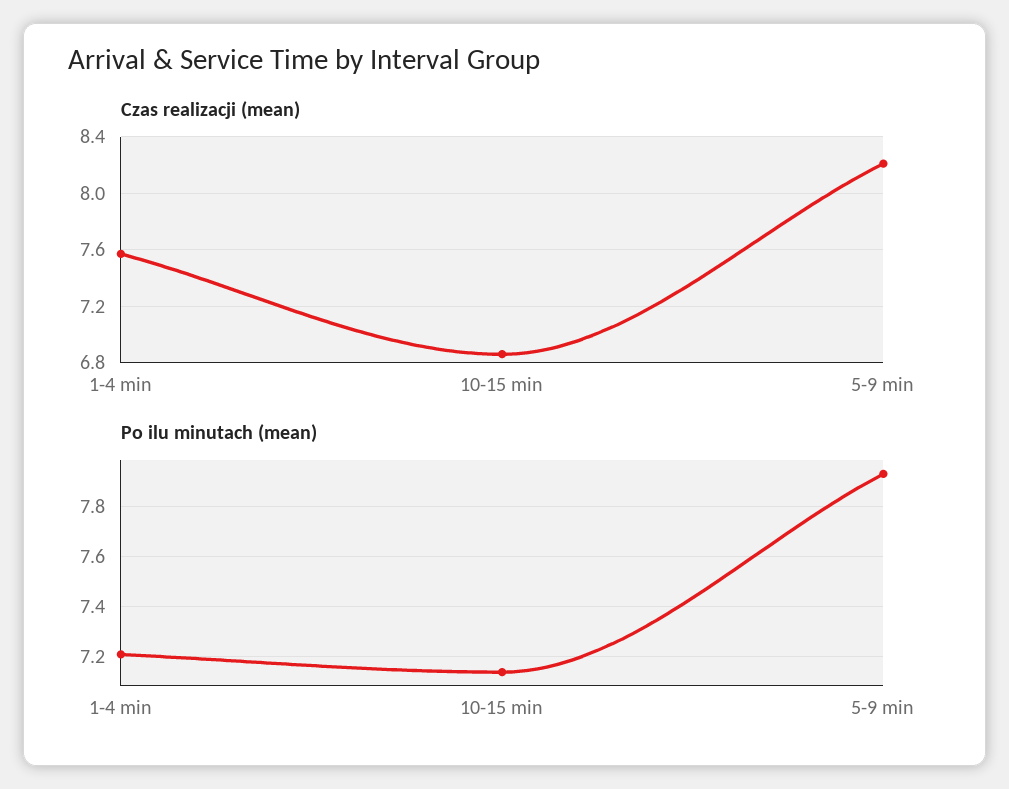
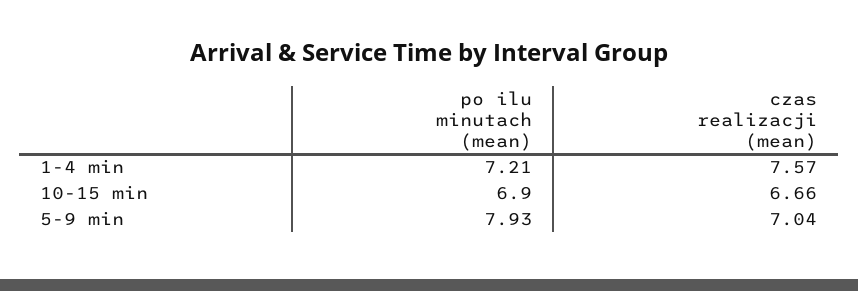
  {
    "Czas realizacji (mean)": {
      "1-4 min": 7.57,
-     "10-15 min": 6.85,
+     "10-15 min": 6.66,
-     "5-9 min": 8.2
+     "5-9 min": 7.04
    },
    "Po ilu minutach (mean)": {
      "1-4 min": 7.21,
-     "10-15 min": 7.15,
+     "10-15 min": 6.9,
      "5-9 min": 7.93
    }
  }

